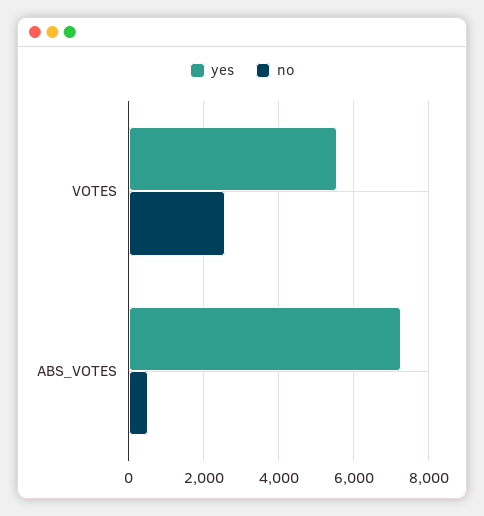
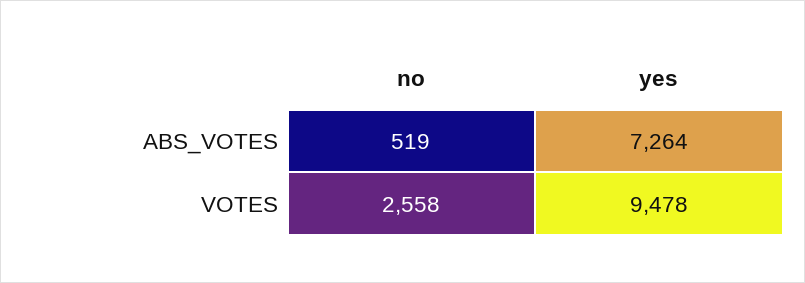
  {
    "yes": {
-     "VOTES": 5600,
+     "VOTES": 9478,
      "ABS_VOTES": 7264
    },
    "no": {
      "VOTES": 2558,
      "ABS_VOTES": 519
    }
  }

